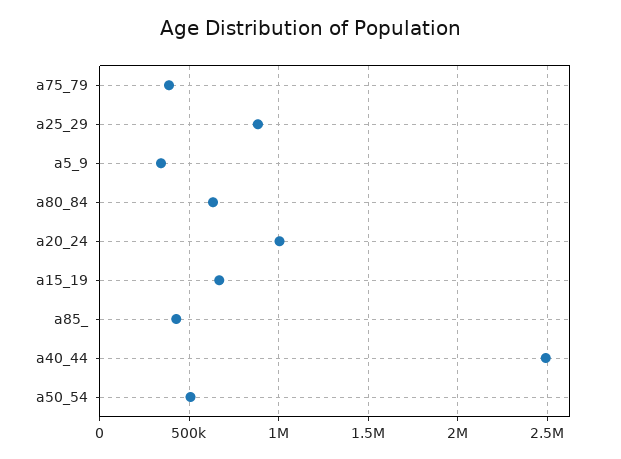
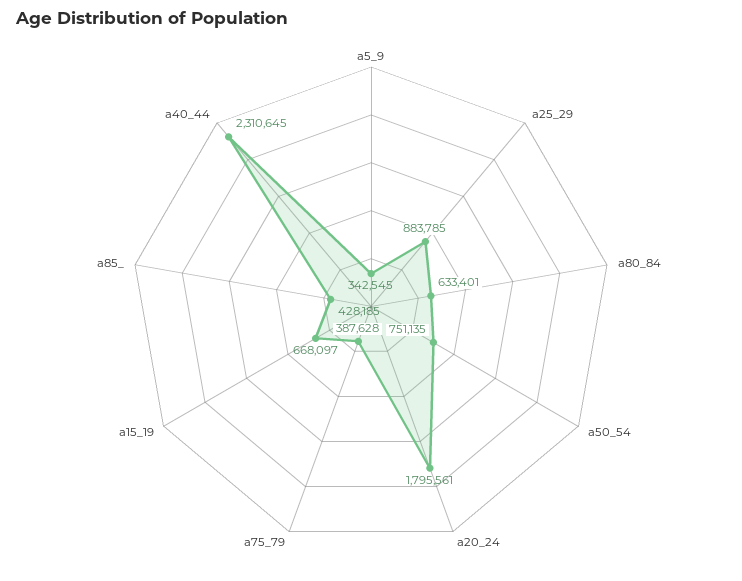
  {
    "a75_79": 387628,
    "a25_29": 883785,
    "a5_9": 342545,
    "a80_84": 633401,
-   "a20_24": 1000000,
+   "a20_24": 1795561,
    "a15_19": 668097,
    "a85_": 428185,
-   "a40_44": 2500000,
+   "a40_44": 2310645,
-   "a50_54": 500000
+   "a50_54": 751135
  }

